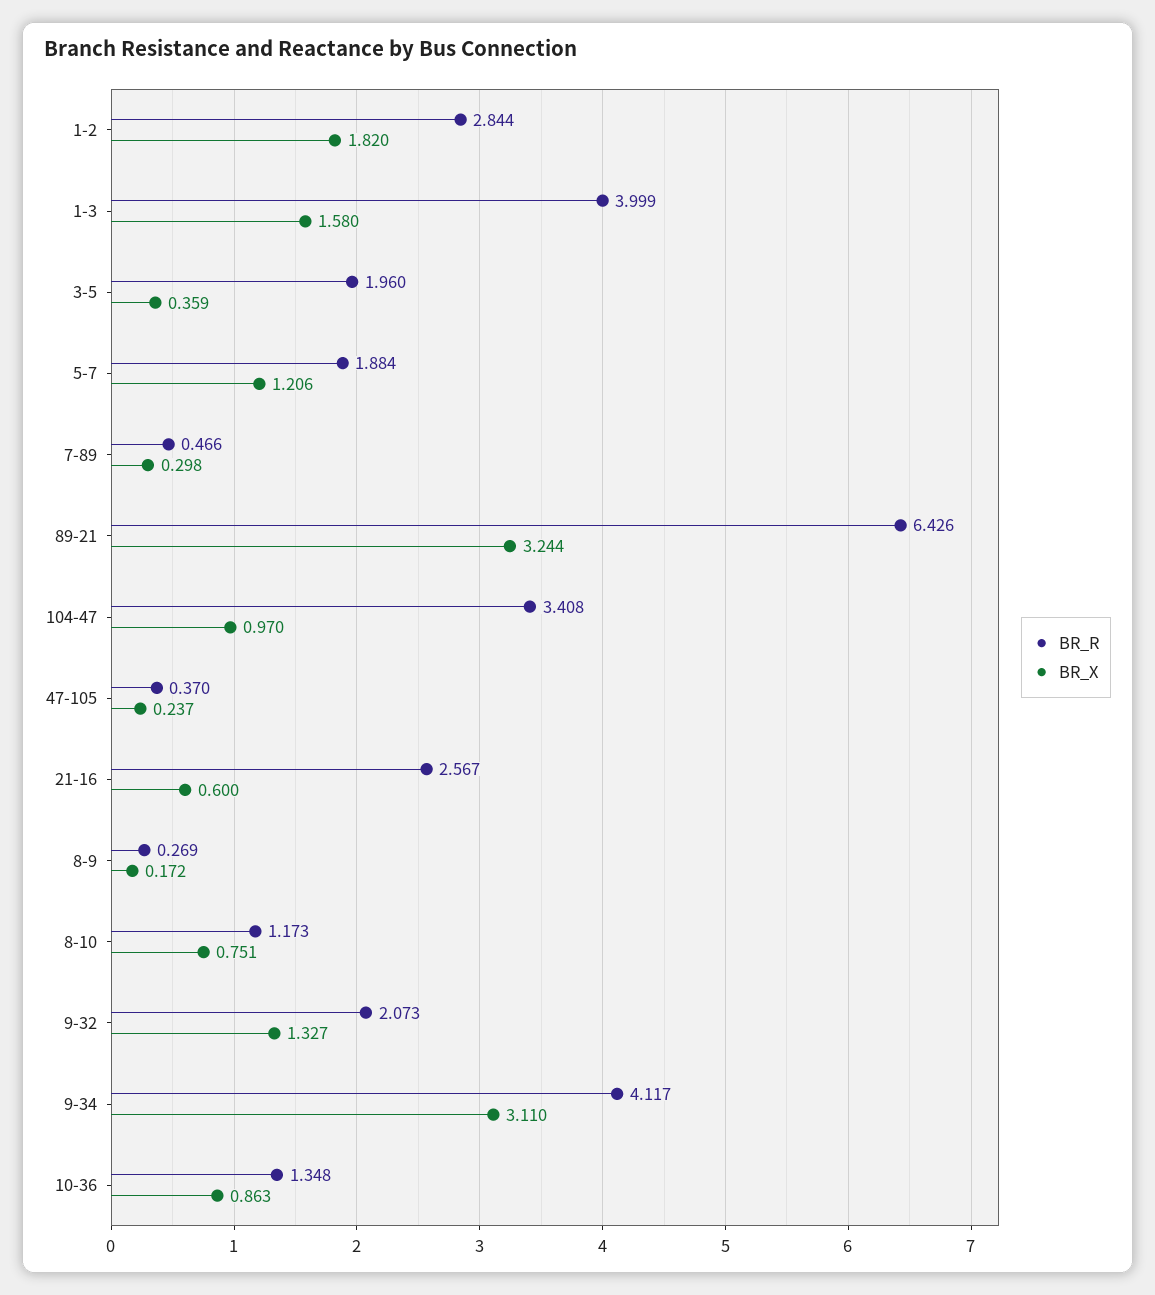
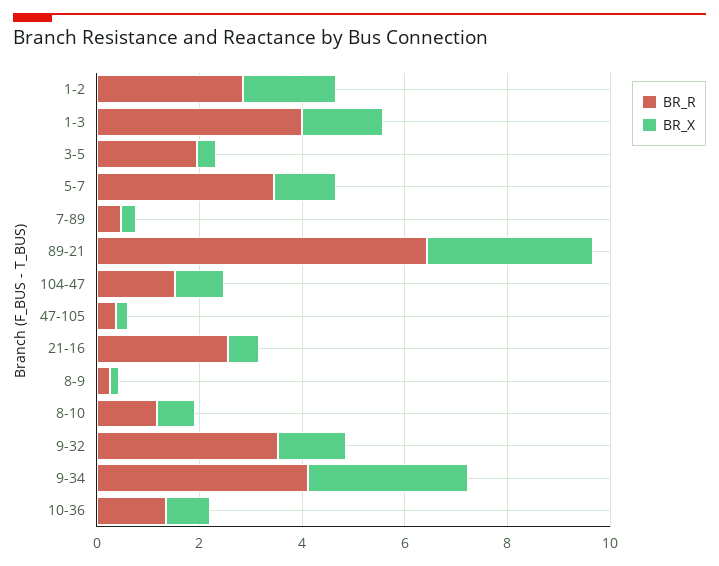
  {
    "BR_R": {
      "1-2": 2.844,
      "1-3": 3.999,
      "3-5": 1.96,
-     "5-7": 1.884,
+     "5-7": 3.5,
      "7-89": 0.466,
      "89-21": 6.426,
-     "104-47": 3.408,
+     "104-47": 1.5,
      "47-105": 0.37,
      "21-16": 2.567,
      "8-9": 0.269,
      "8-10": 1.173,
-     "9-32": 2.073,
+     "9-32": 3.5,
      "9-34": 4.117,
      "10-36": 1.348
    },
    "BR_X": {
      "1-2": 1.82,
      "1-3": 1.58,
      "3-5": 0.359,
      "5-7": 1.206,
      "7-89": 0.298,
      "89-21": 3.244,
      "104-47": 0.97,
      "47-105": 0.237,
      "21-16": 0.6,
      "8-9": 0.172,
      "8-10": 0.751,
      "9-32": 1.327,
      "9-34": 3.11,
      "10-36": 0.863
    }
  }

